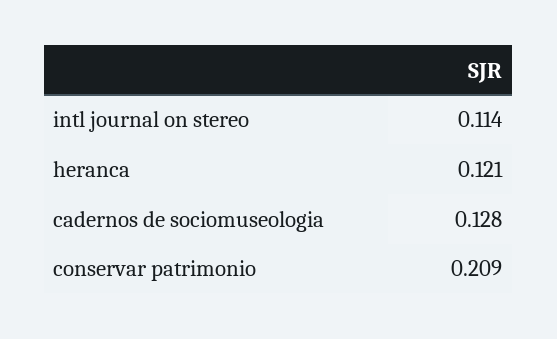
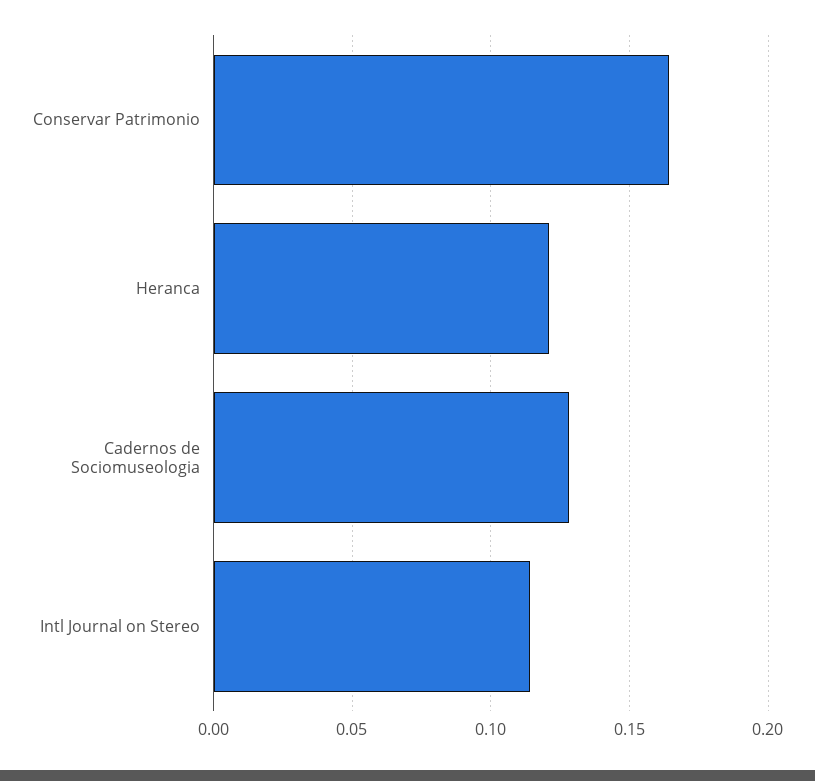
  {
    "intl journal on stereo": 0.114,
    "heranca": 0.121,
    "cadernos de sociomuseologia": 0.128,
-   "conservar patrimonio": 0.209
+   "conservar patrimonio": 0.165
  }

